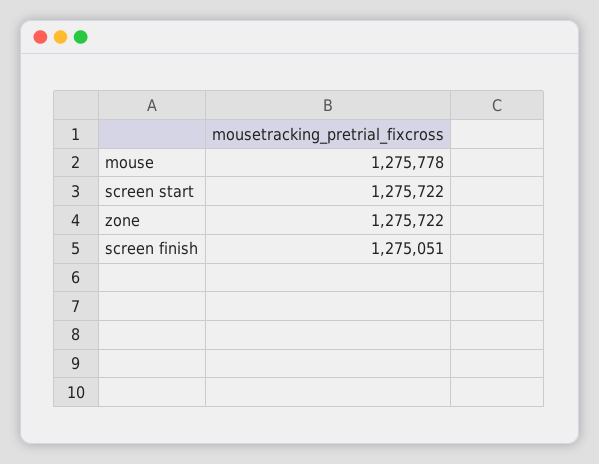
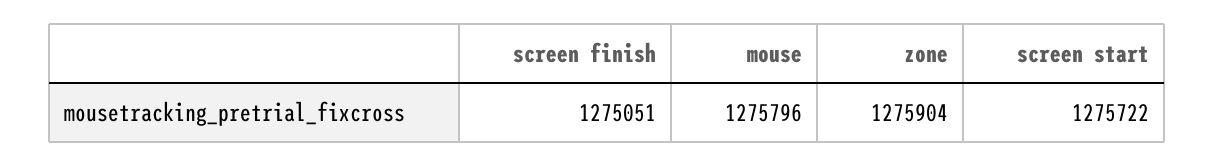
  {
-   "mouse": 1275778,
+   "mouse": 1275796,
    "screen start": 1275722,
-   "zone": 1275722,
+   "zone": 1275904,
    "screen finish": 1275051
  }

